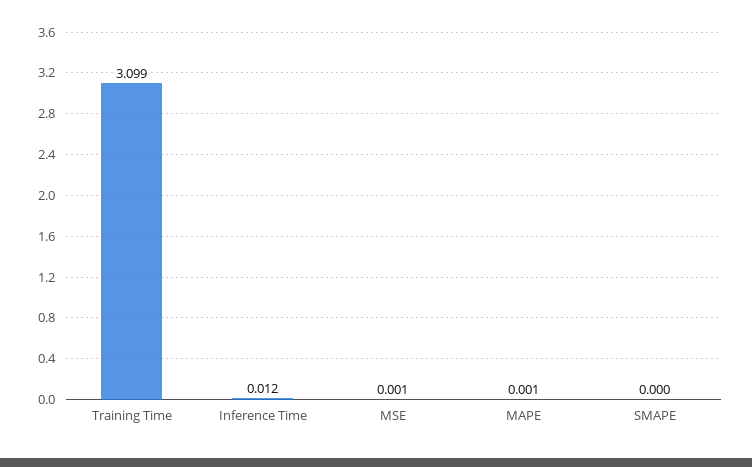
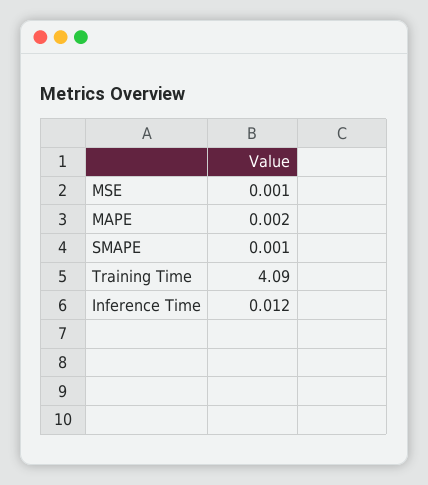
  {
-   "Training Time": 3.099,
+   "Training Time": 4.09,
    "Inference Time": 0.012,
    "MSE": 0.001,
-   "MAPE": 0.001,
+   "MAPE": 0.002,
-   "SMAPE": 0
+   "SMAPE": 0.001
  }

